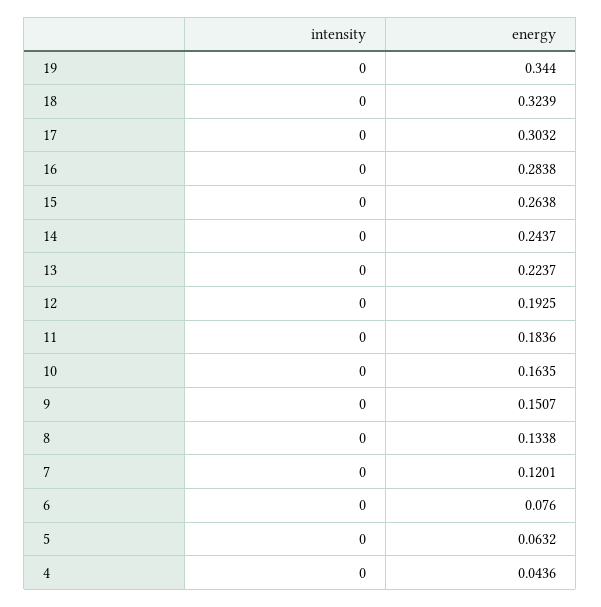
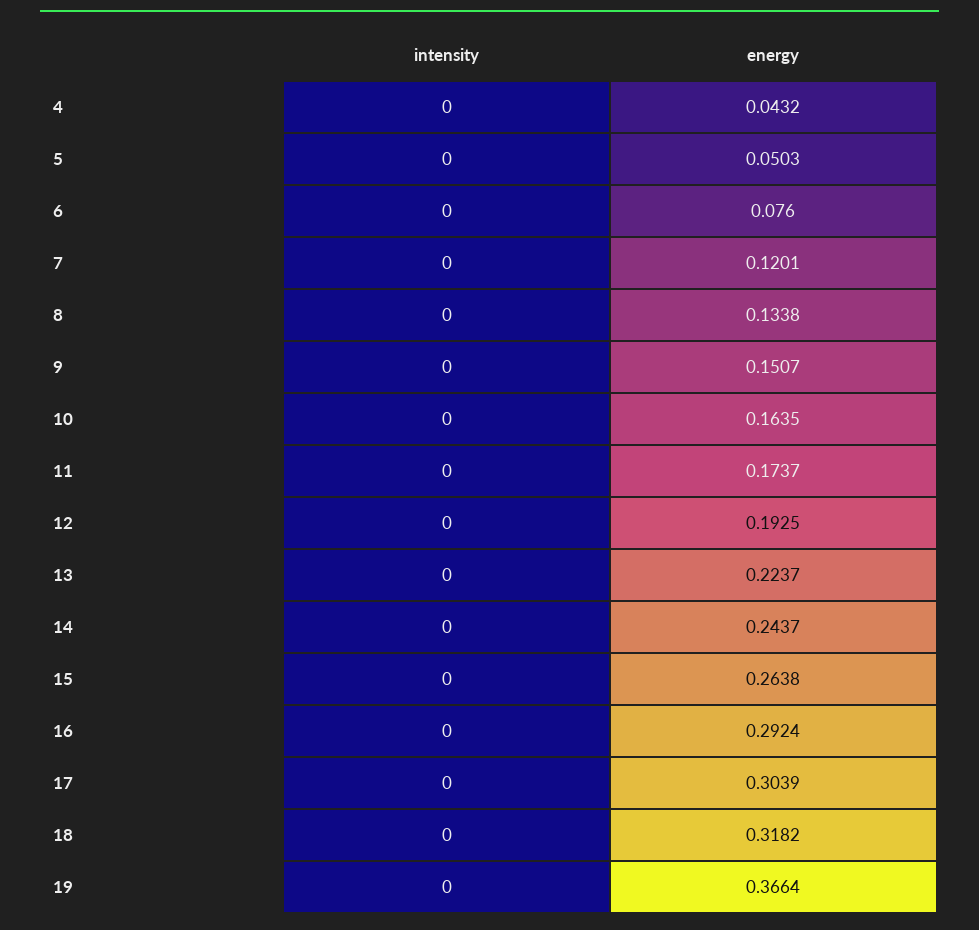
  {
    "intensity": {
      "19": 0,
      "18": 0,
      "17": 0,
      "16": 0,
      "15": 0,
      "14": 0,
      "13": 0,
      "12": 0,
      "11": 0,
      "10": 0,
      "9": 0,
      "8": 0,
      "7": 0,
      "6": 0,
      "5": 0,
      "4": 0
    },
    "energy": {
-     "19": 0.344,
+     "19": 0.3664,
-     "18": 0.3239,
+     "18": 0.3182,
-     "17": 0.3032,
+     "17": 0.3039,
-     "16": 0.2838,
+     "16": 0.2924,
      "15": 0.2638,
      "14": 0.2437,
      "13": 0.2237,
      "12": 0.1925,
-     "11": 0.1836,
+     "11": 0.1737,
      "10": 0.1635,
      "9": 0.1507,
      "8": 0.1338,
      "7": 0.1201,
      "6": 0.076,
-     "5": 0.0632,
+     "5": 0.0503,
-     "4": 0.0436
+     "4": 0.0432
    }
  }

